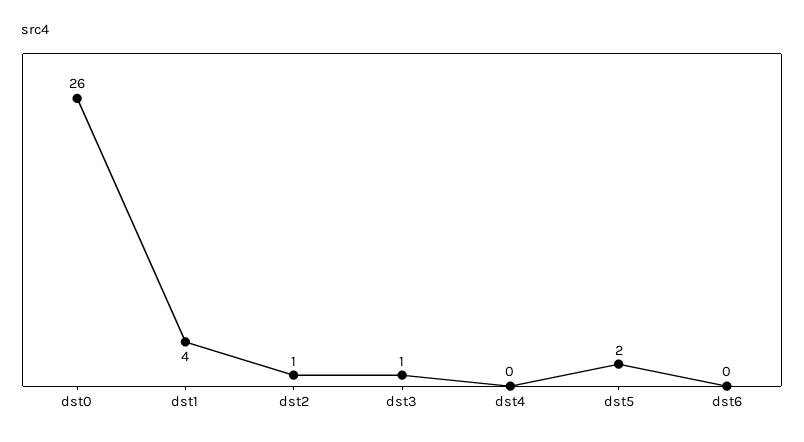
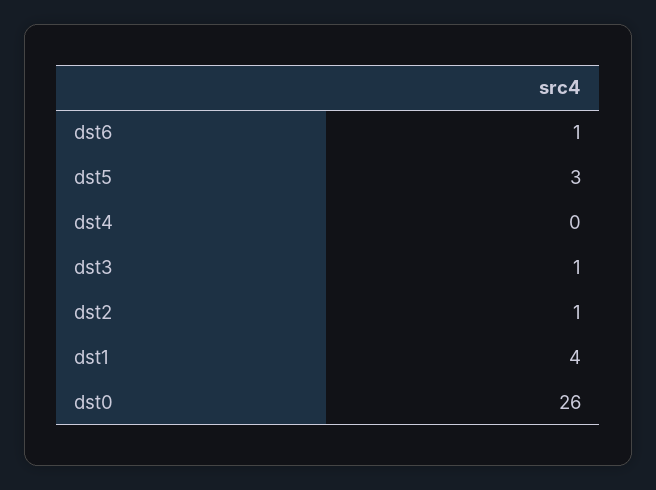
  {
    "dst0": 26,
    "dst1": 4,
    "dst2": 1,
    "dst3": 1,
    "dst4": 0,
-   "dst5": 2,
+   "dst5": 3,
-   "dst6": 0
+   "dst6": 1
  }

